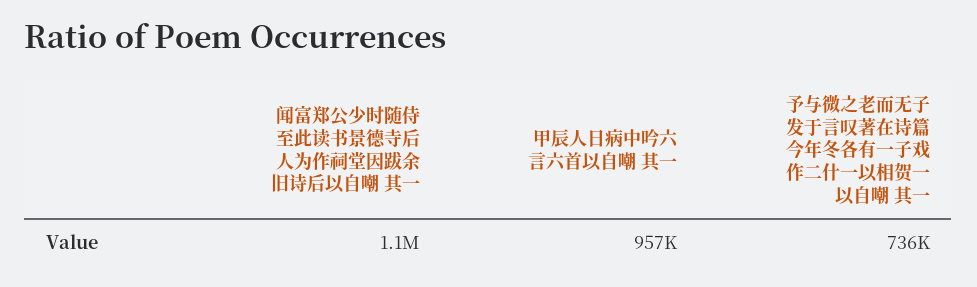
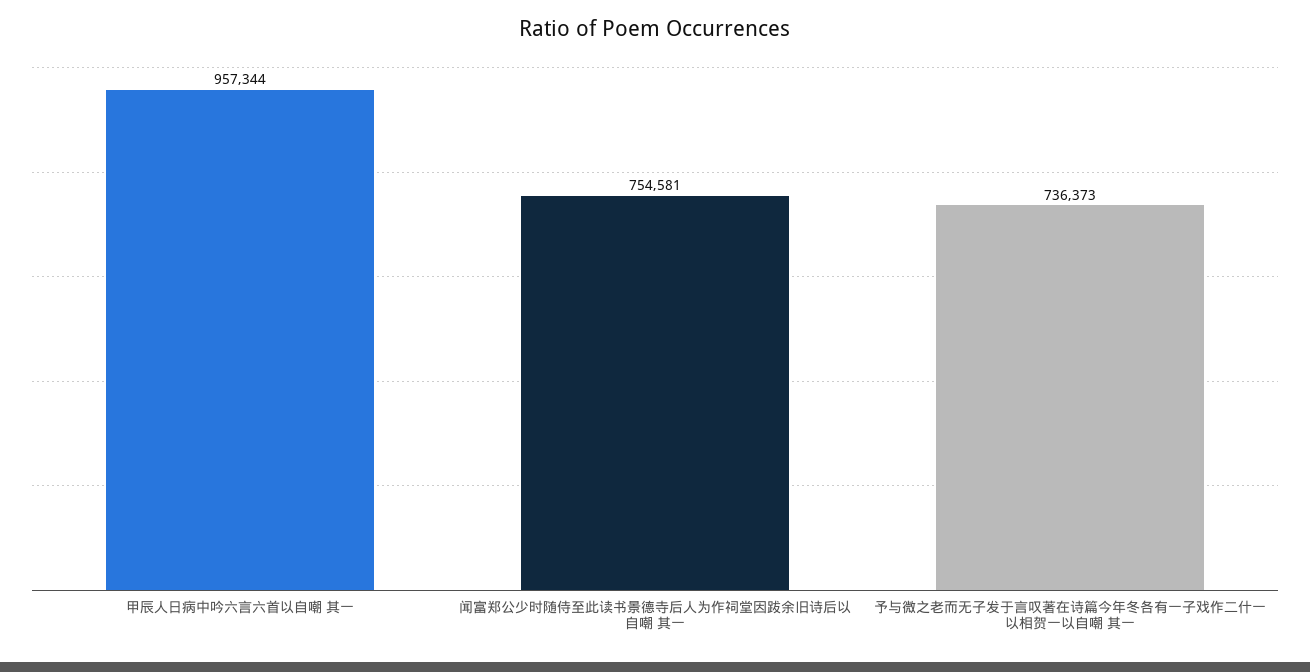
  {
-   "闻富郑公少时随侍至此读书景德寺后人为作祠堂因跋余旧诗后以自嘲 其一": 1100000,
+   "闻富郑公少时随侍至此读书景德寺后人为作祠堂因跋余旧诗后以自嘲 其一": 754581,
    "甲辰人日病中吟六言六首以自嘲 其一": 957344,
    "予与微之老而无子发于言叹著在诗篇今年冬各有一子戏作二什一以相贺一以自嘲 其一": 736373
  }

